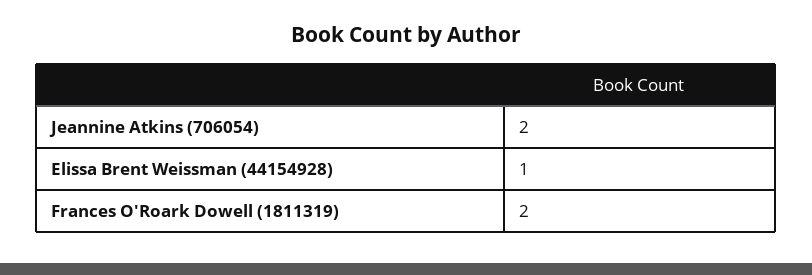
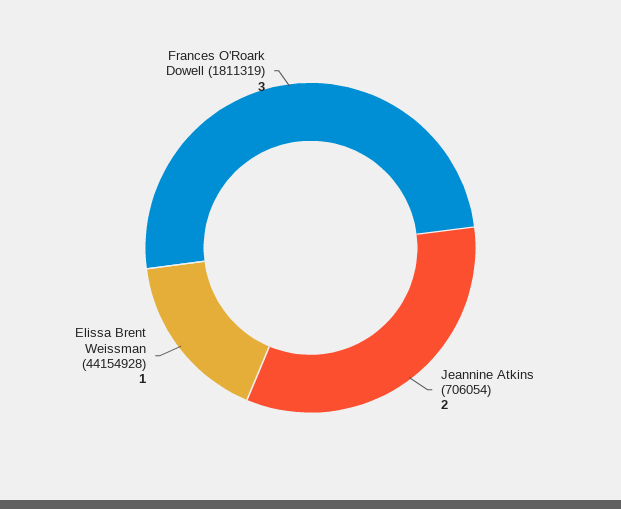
  {
    "Jeannine Atkins (706054)": 2,
    "Elissa Brent Weissman (44154928)": 1,
-   "Frances O'Roark Dowell (1811319)": 2
+   "Frances O'Roark Dowell (1811319)": 3
  }

